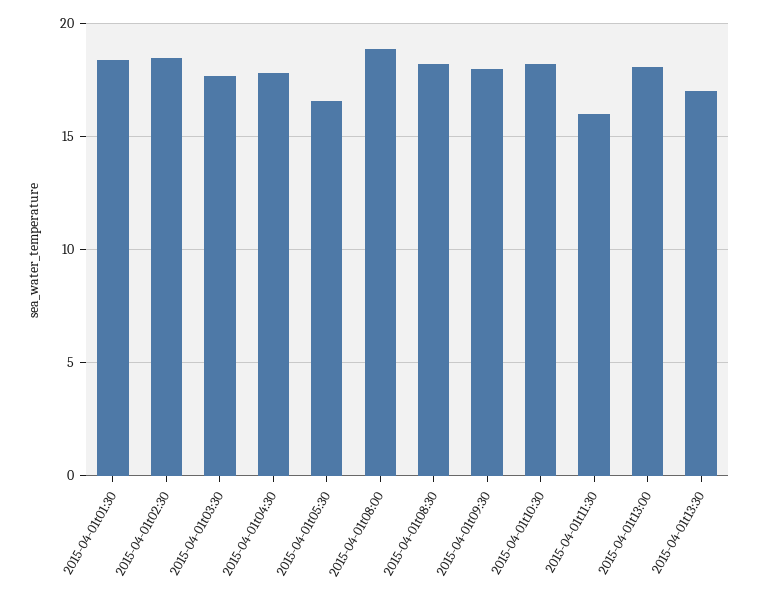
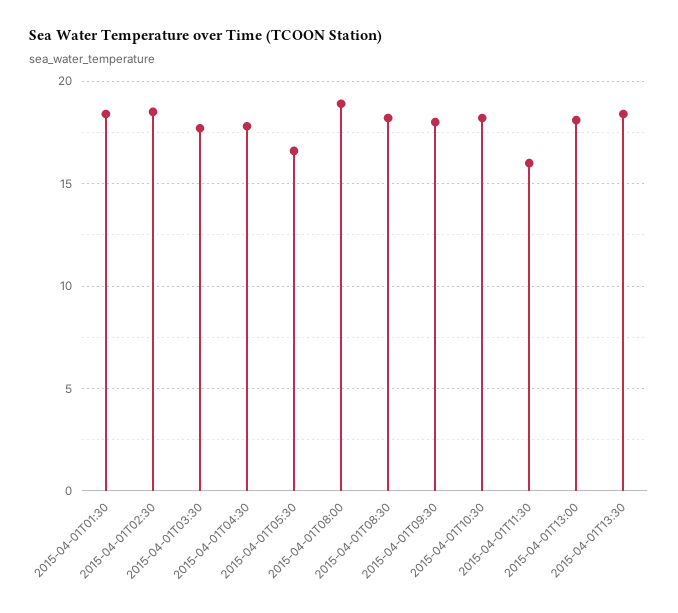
  {
    "2015-04-01t01:30": 18.5,
    "2015-04-01t02:30": 18.5,
    "2015-04-01t03:30": 17.5,
    "2015-04-01t04:30": 18,
    "2015-04-01t05:30": 16.5,
    "2015-04-01t08:00": 19,
    "2015-04-01t08:30": 18,
    "2015-04-01t09:30": 18,
    "2015-04-01t10:30": 18,
    "2015-04-01t11:30": 16,
    "2015-04-01t13:00": 18,
-   "2015-04-01t13:30": 17
+   "2015-04-01t13:30": 18.5
  }

